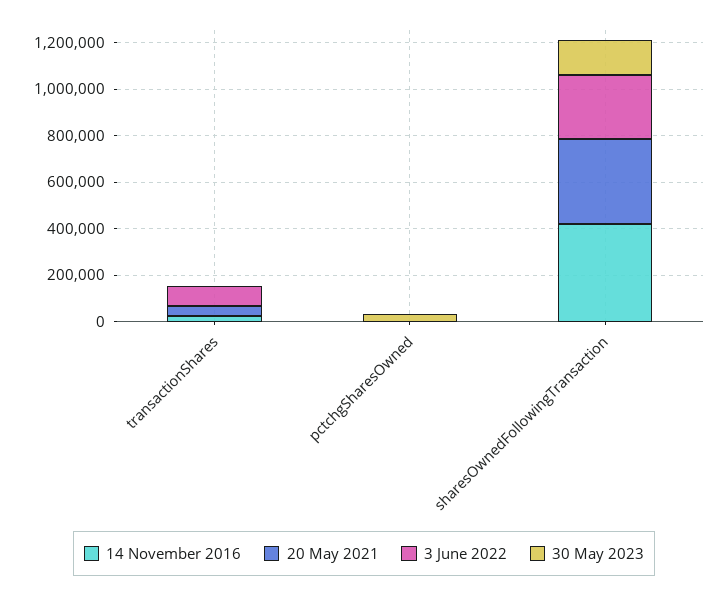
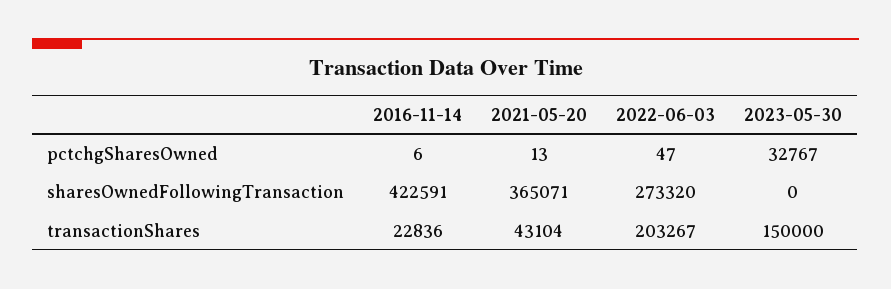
  {
    "14 November 2016": {
      "transactionShares": 22836,
      "pctchgSharesOwned": 6,
      "sharesOwnedFollowingTransaction": 422591
    },
    "20 May 2021": {
      "transactionShares": 43104,
      "pctchgSharesOwned": 13,
      "sharesOwnedFollowingTransaction": 365071
    },
    "3 June 2022": {
-     "transactionShares": 100000,
+     "transactionShares": 203267,
      "pctchgSharesOwned": 47,
      "sharesOwnedFollowingTransaction": 273320
    },
    "30 May 2023": {
-     "transactionShares": 0,
+     "transactionShares": 150000,
      "pctchgSharesOwned": 32767,
-     "sharesOwnedFollowingTransaction": 150000
+     "sharesOwnedFollowingTransaction": 0
    }
  }

